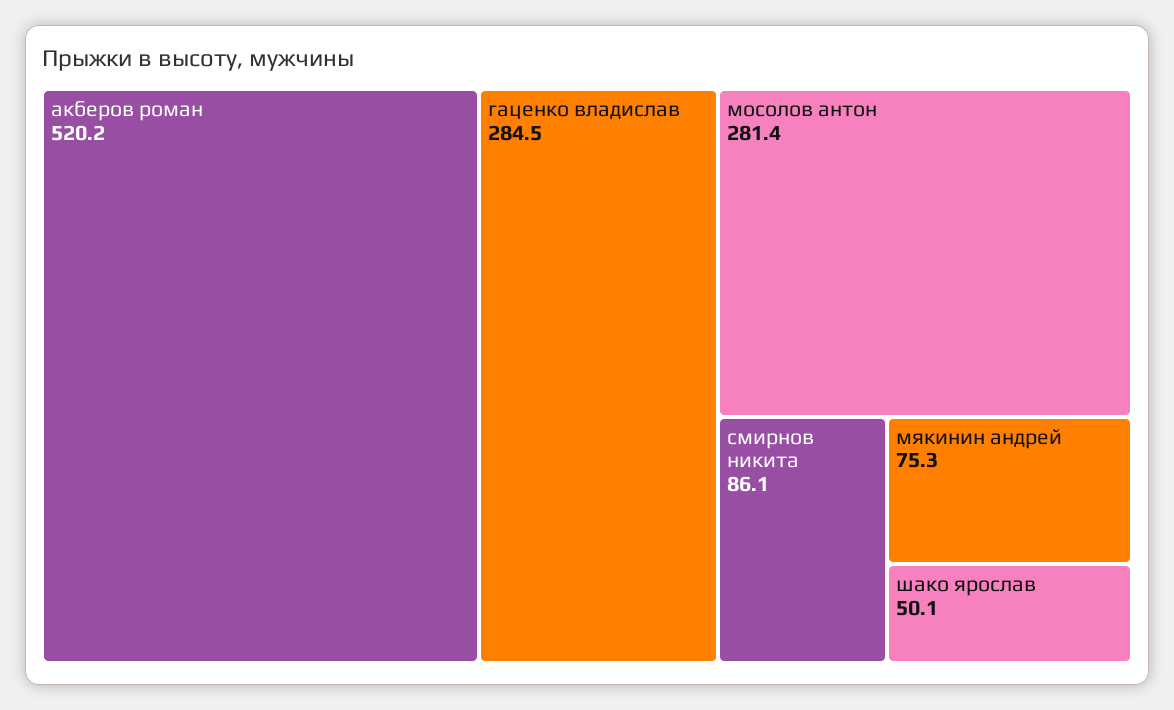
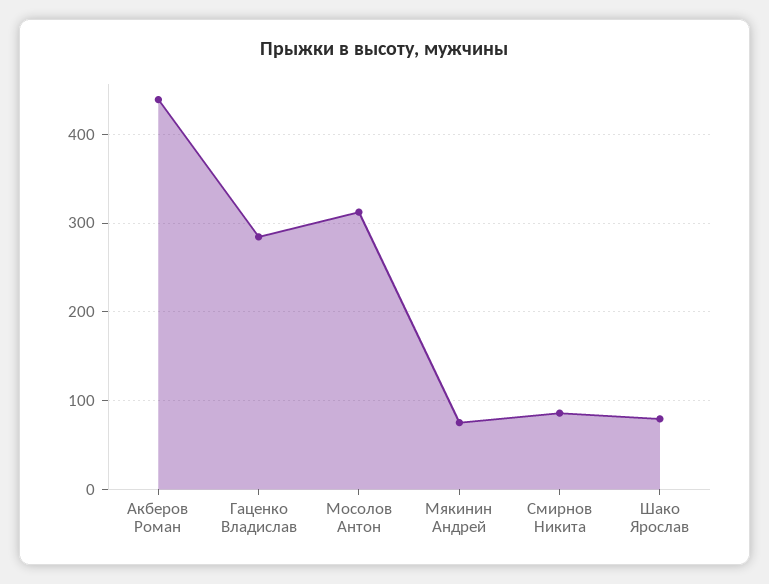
  {
-   "акберов роман": 520.2,
+   "акберов роман": 440,
    "гаценко владислав": 284.5,
-   "мосолов антон": 281.4,
+   "мосолов антон": 310,
    "смирнов никита": 86.1,
    "мякинин андрей": 75.3,
-   "шако ярослав": 50.1
+   "шако ярослав": 80
  }

